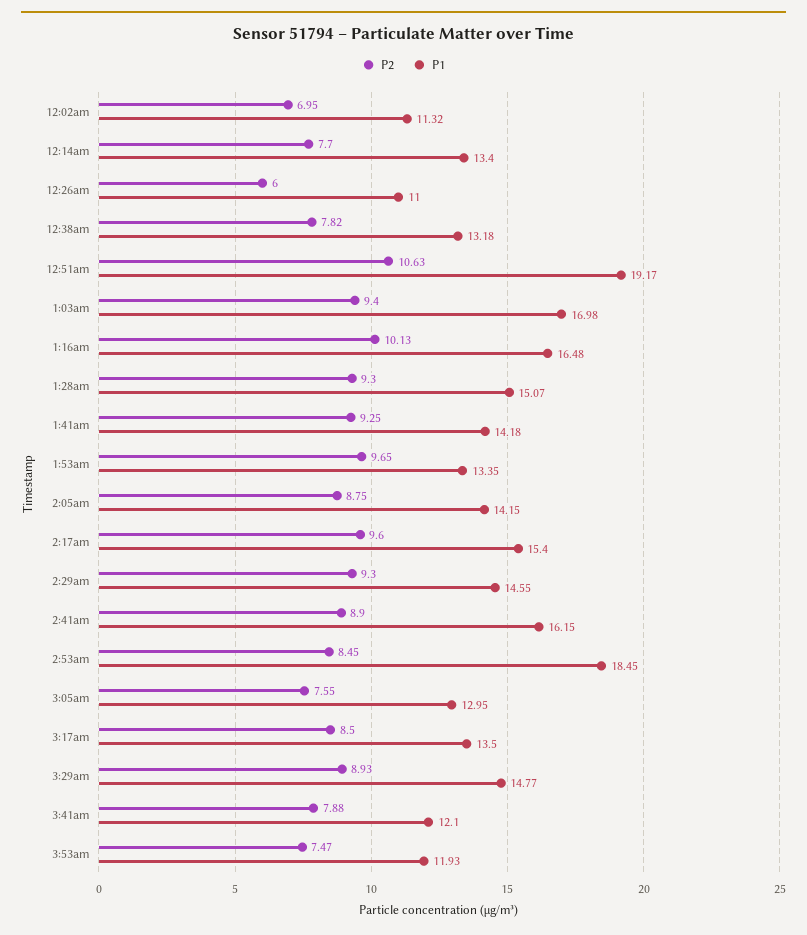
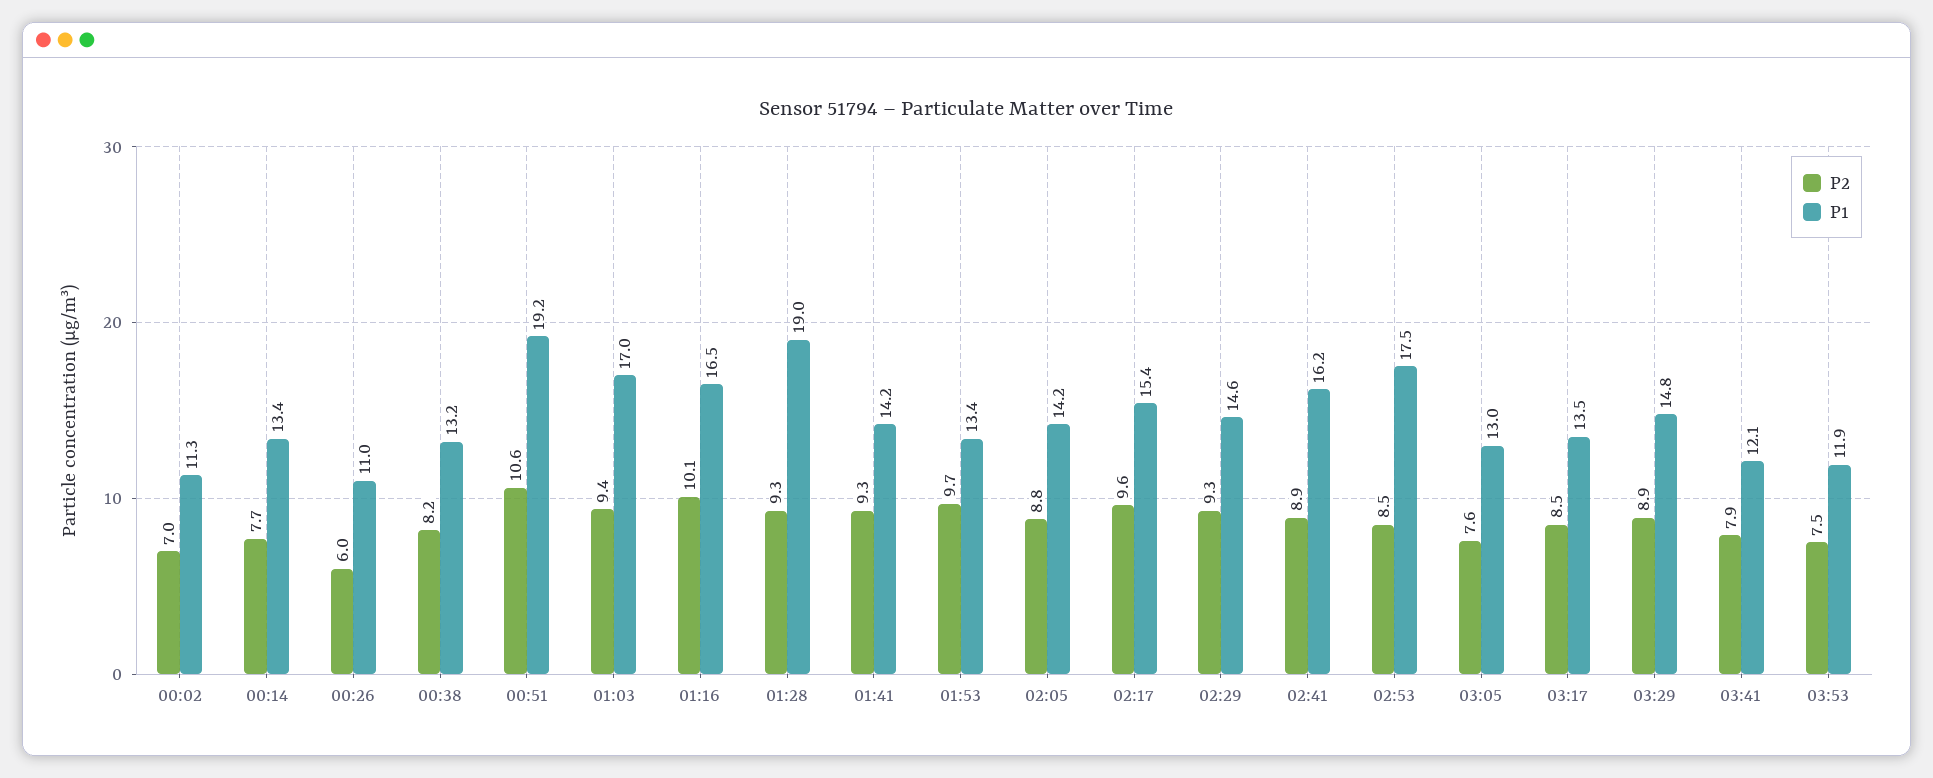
  {
    "P2": {
      "12:02am": 6.95,
      "12:14am": 7.7,
      "12:26am": 6,
-     "12:38am": 7.82,
+     "12:38am": 8.2,
      "12:51am": 10.63,
      "1:03am": 9.4,
      "1:16am": 10.13,
      "1:28am": 9.3,
      "1:41am": 9.25,
      "1:53am": 9.65,
      "2:05am": 8.75,
      "2:17am": 9.6,
      "2:29am": 9.3,
      "2:41am": 8.9,
      "2:53am": 8.45,
      "3:05am": 7.55,
      "3:17am": 8.5,
      "3:29am": 8.93,
      "3:41am": 7.88,
      "3:53am": 7.47
    },
    "P1": {
      "12:02am": 11.32,
      "12:14am": 13.4,
      "12:26am": 11,
      "12:38am": 13.18,
      "12:51am": 19.17,
      "1:03am": 16.98,
      "1:16am": 16.48,
-     "1:28am": 15.07,
+     "1:28am": 19,
      "1:41am": 14.18,
      "1:53am": 13.35,
      "2:05am": 14.15,
      "2:17am": 15.4,
      "2:29am": 14.55,
      "2:41am": 16.15,
-     "2:53am": 18.45,
+     "2:53am": 17.5,
      "3:05am": 12.95,
      "3:17am": 13.5,
      "3:29am": 14.77,
      "3:41am": 12.1,
      "3:53am": 11.93
    }
  }

